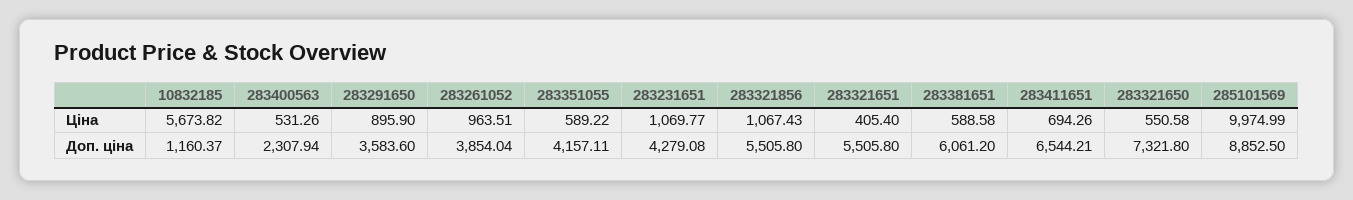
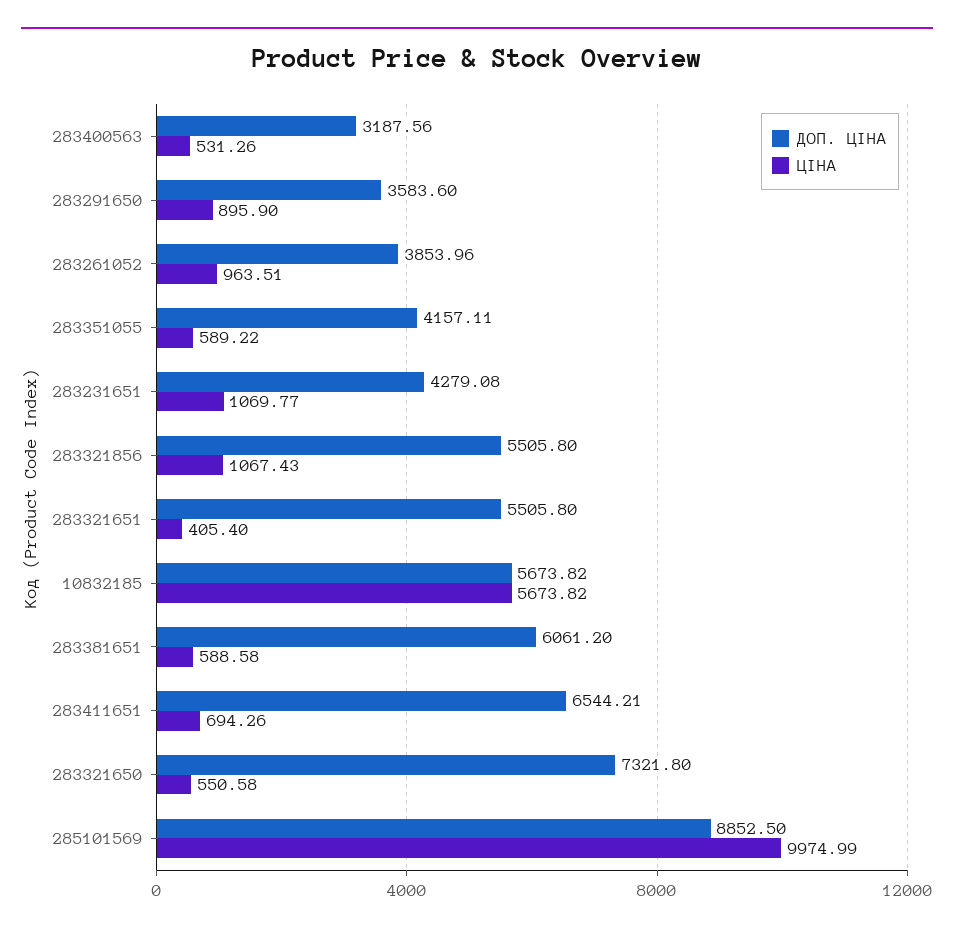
  {
    "Ціна": {
      "10832185": 5673.82,
      "283400563": 531.26,
      "283291650": 895.9,
      "283261052": 963.51,
      "283351055": 589.22,
      "283231651": 1069.77,
      "283321856": 1067.43,
      "283321651": 405.4,
      "283381651": 588.58,
      "283411651": 694.26,
      "283321650": 550.58,
      "285101569": 9974.99
    },
    "Доп. ціна": {
-     "10832185": 1160.37,
+     "10832185": 5673.82,
-     "283400563": 2307.94,
+     "283400563": 3187.56,
      "283291650": 3583.6,
-     "283261052": 3854.04,
+     "283261052": 3853.96,
      "283351055": 4157.11,
      "283231651": 4279.08,
      "283321856": 5505.8,
      "283321651": 5505.8,
      "283381651": 6061.2,
      "283411651": 6544.21,
      "283321650": 7321.8,
      "285101569": 8852.5
    }
  }

